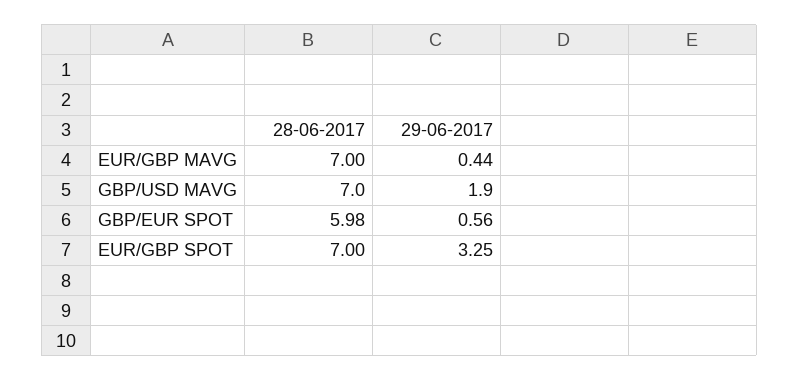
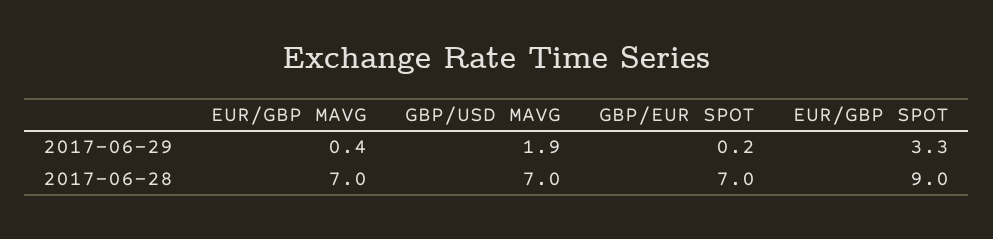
  {
    "28-06-2017": {
      "EUR/GBP MAVG": 7,
      "GBP/USD MAVG": 7,
-     "GBP/EUR SPOT": 5.98,
+     "GBP/EUR SPOT": 7,
-     "EUR/GBP SPOT": 7
+     "EUR/GBP SPOT": 9
    },
    "29-06-2017": {
      "EUR/GBP MAVG": 0.44,
      "GBP/USD MAVG": 1.9,
-     "GBP/EUR SPOT": 0.56,
+     "GBP/EUR SPOT": 0.2,
      "EUR/GBP SPOT": 3.25
    }
  }

